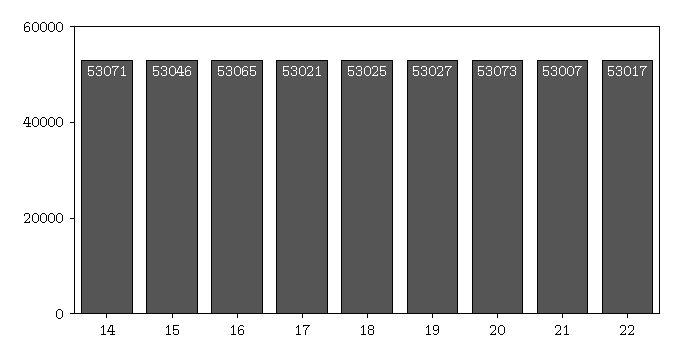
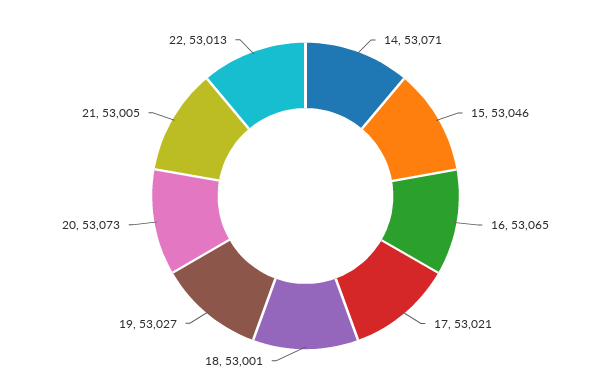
  {
    "14": 53071,
    "15": 53046,
    "16": 53065,
    "17": 53021,
-   "18": 53025,
+   "18": 53001,
    "19": 53027,
    "20": 53073,
-   "21": 53007,
+   "21": 53005,
-   "22": 53017
+   "22": 53013
  }

